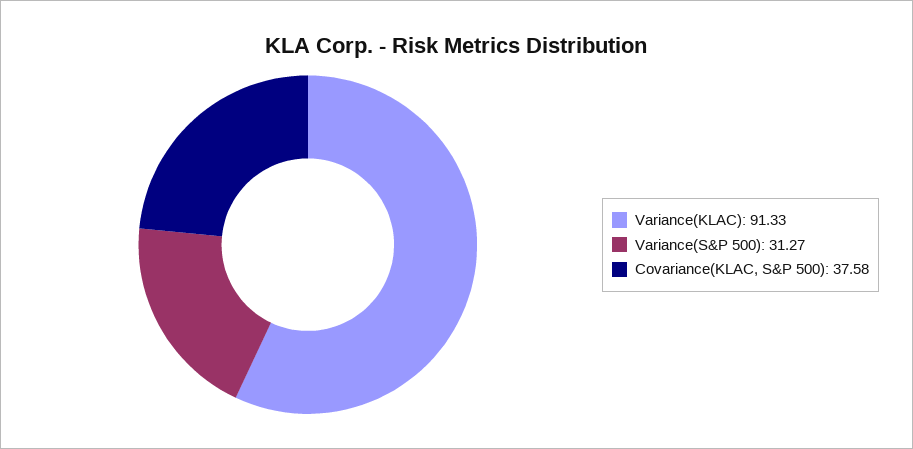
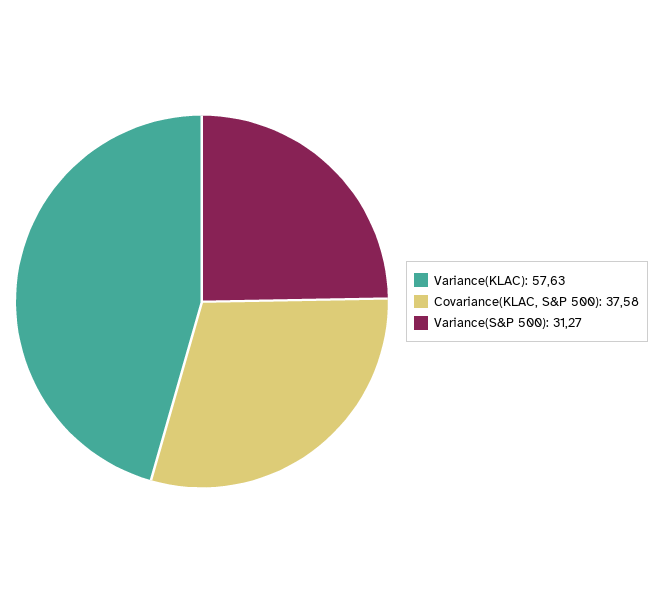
  {
-   "Variance(KLAC)": 91.33,
+   "Variance(KLAC)": 57.63,
    "Variance(S&P 500)": 31.27,
    "Covariance(KLAC, S&P 500)": 37.58
  }

